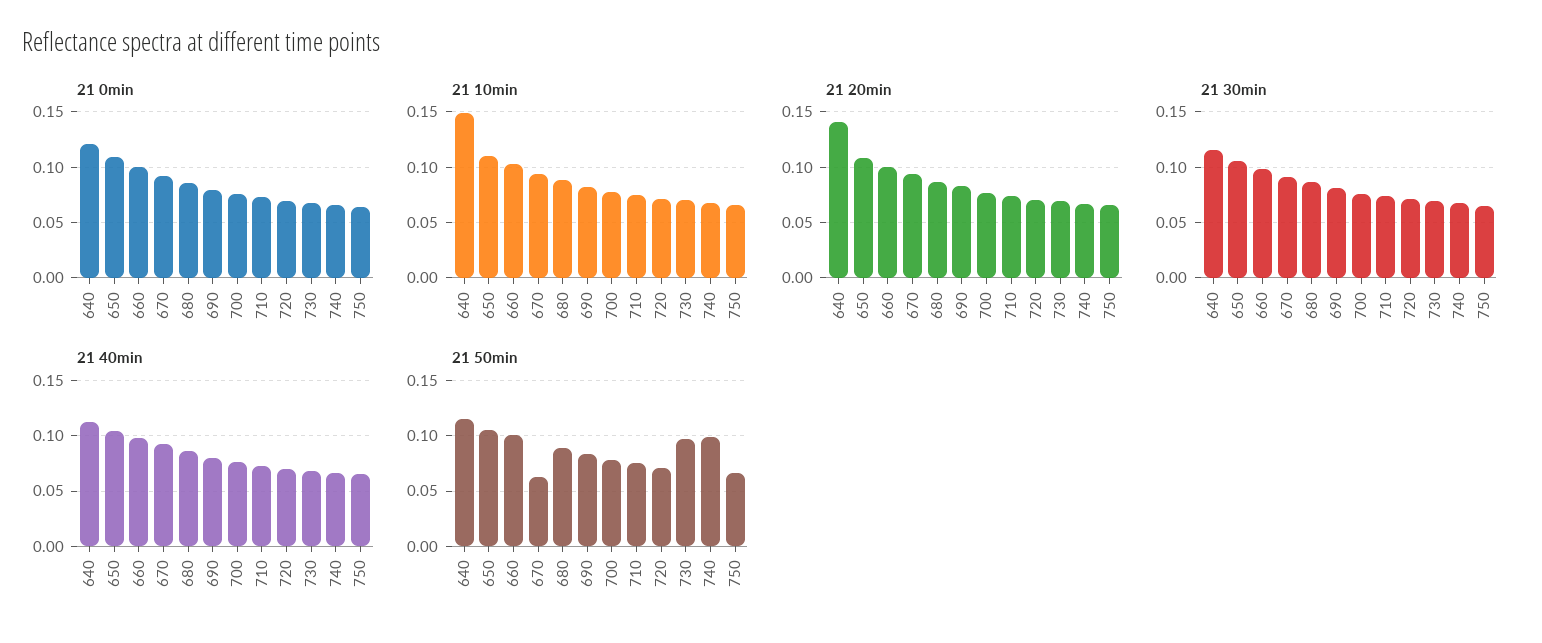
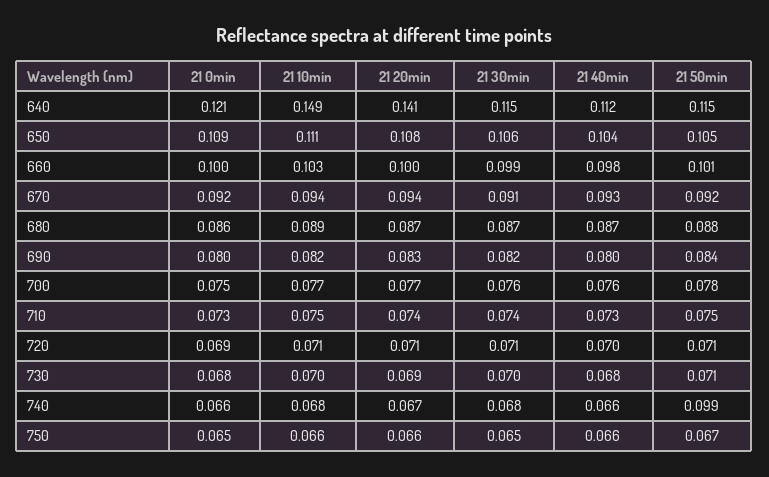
  {
    "21 0min": {
      "640": 0.121,
      "650": 0.109,
      "660": 0.1,
      "670": 0.092,
      "680": 0.086,
      "690": 0.08,
      "700": 0.075,
      "710": 0.073,
      "720": 0.069,
      "730": 0.068,
      "740": 0.066,
      "750": 0.065
    },
    "21 10min": {
      "640": 0.149,
      "650": 0.111,
      "660": 0.103,
      "670": 0.094,
      "680": 0.089,
      "690": 0.082,
      "700": 0.077,
      "710": 0.075,
      "720": 0.071,
      "730": 0.07,
      "740": 0.068,
      "750": 0.066
    },
    "21 20min": {
      "640": 0.141,
      "650": 0.108,
      "660": 0.1,
      "670": 0.094,
      "680": 0.087,
      "690": 0.083,
      "700": 0.077,
      "710": 0.074,
      "720": 0.071,
      "730": 0.069,
      "740": 0.067,
      "750": 0.066
    },
    "21 30min": {
      "640": 0.115,
      "650": 0.106,
      "660": 0.099,
      "670": 0.091,
      "680": 0.087,
      "690": 0.082,
      "700": 0.076,
      "710": 0.074,
      "720": 0.071,
      "730": 0.07,
      "740": 0.068,
      "750": 0.065
    },
    "21 40min": {
      "640": 0.112,
      "650": 0.104,
      "660": 0.098,
      "670": 0.093,
      "680": 0.087,
      "690": 0.08,
      "700": 0.076,
      "710": 0.073,
      "720": 0.07,
      "730": 0.068,
      "740": 0.066,
      "750": 0.066
    },
    "21 50min": {
      "640": 0.115,
      "650": 0.105,
      "660": 0.101,
-     "670": 0.06,
+     "670": 0.092,
      "680": 0.088,
      "690": 0.084,
      "700": 0.078,
      "710": 0.075,
      "720": 0.071,
-     "730": 0.1,
+     "730": 0.071,
      "740": 0.099,
      "750": 0.067
    }
  }

